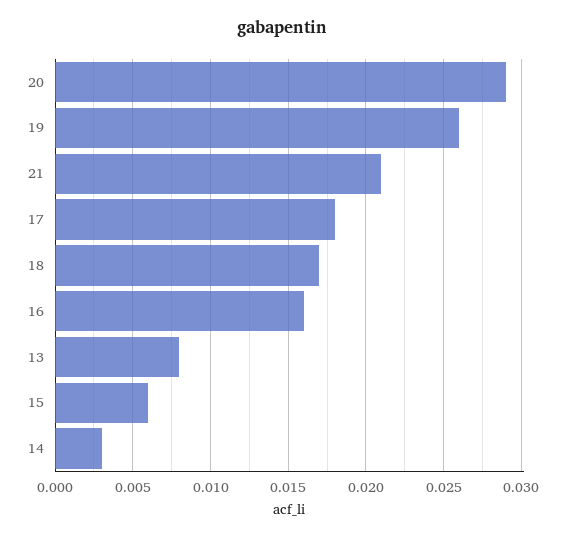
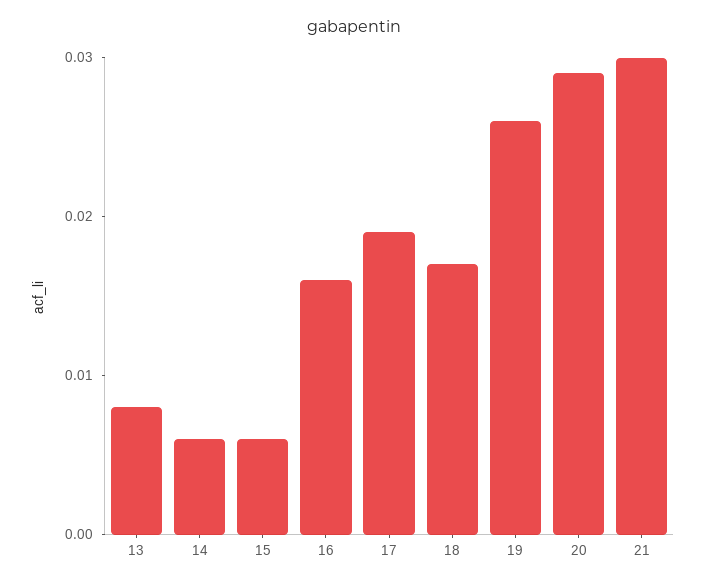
  {
    "20": 0.029,
    "19": 0.026,
-   "21": 0.021,
+   "21": 0.03,
-   "17": 0.018,
+   "17": 0.019,
    "18": 0.017,
    "16": 0.016,
    "13": 0.008,
    "15": 0.006,
-   "14": 0.003
+   "14": 0.006
  }

